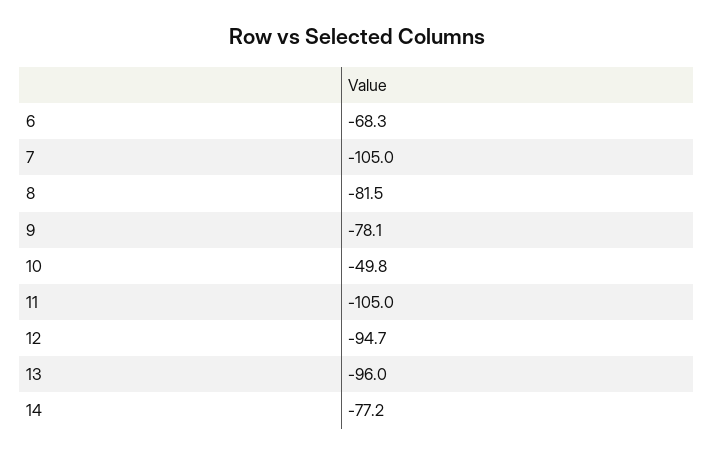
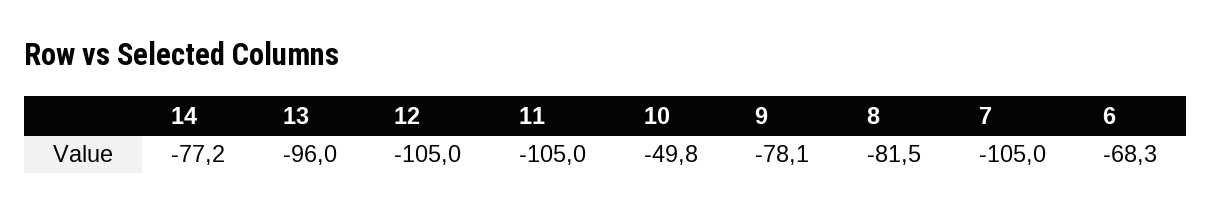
  {
    "6": -68.3,
    "7": -105,
    "8": -81.5,
    "9": -78.1,
    "10": -49.8,
    "11": -105,
-   "12": -94.7,
+   "12": -105,
    "13": -96,
    "14": -77.2
  }

